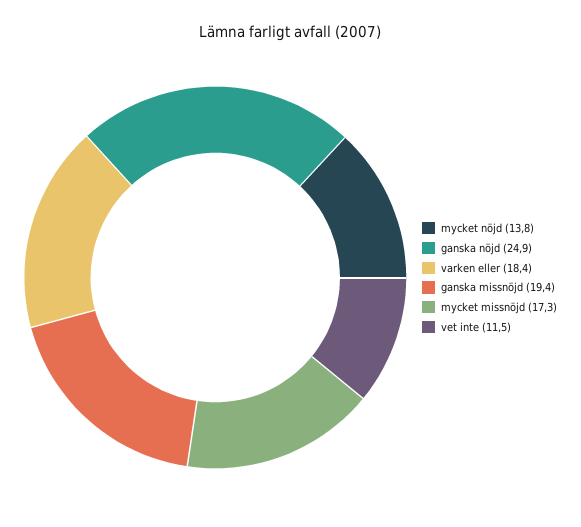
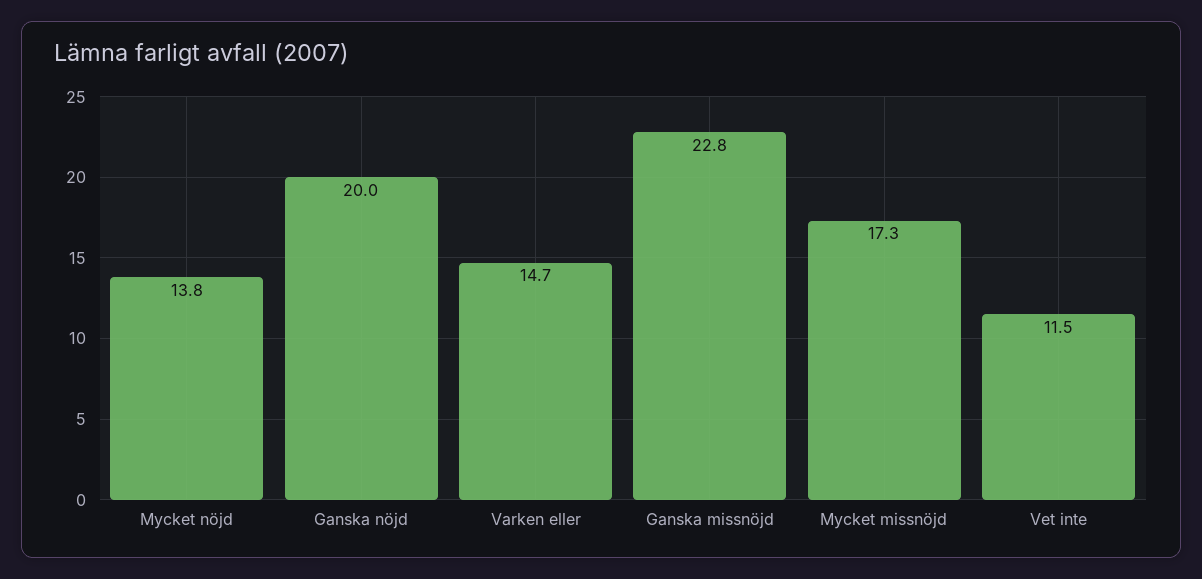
  {
    "mycket nöjd": 13.8,
-   "ganska nöjd": 24.9,
+   "ganska nöjd": 20,
-   "varken eller": 18.4,
+   "varken eller": 14.7,
-   "ganska missnöjd": 19.4,
+   "ganska missnöjd": 22.8,
    "mycket missnöjd": 17.3,
    "vet inte": 11.5
  }

